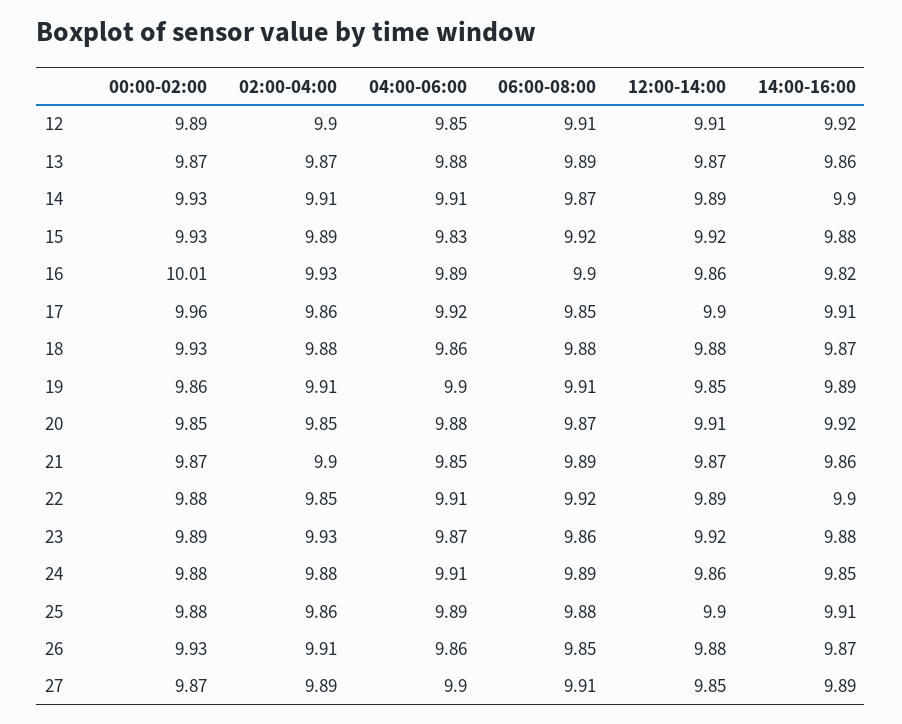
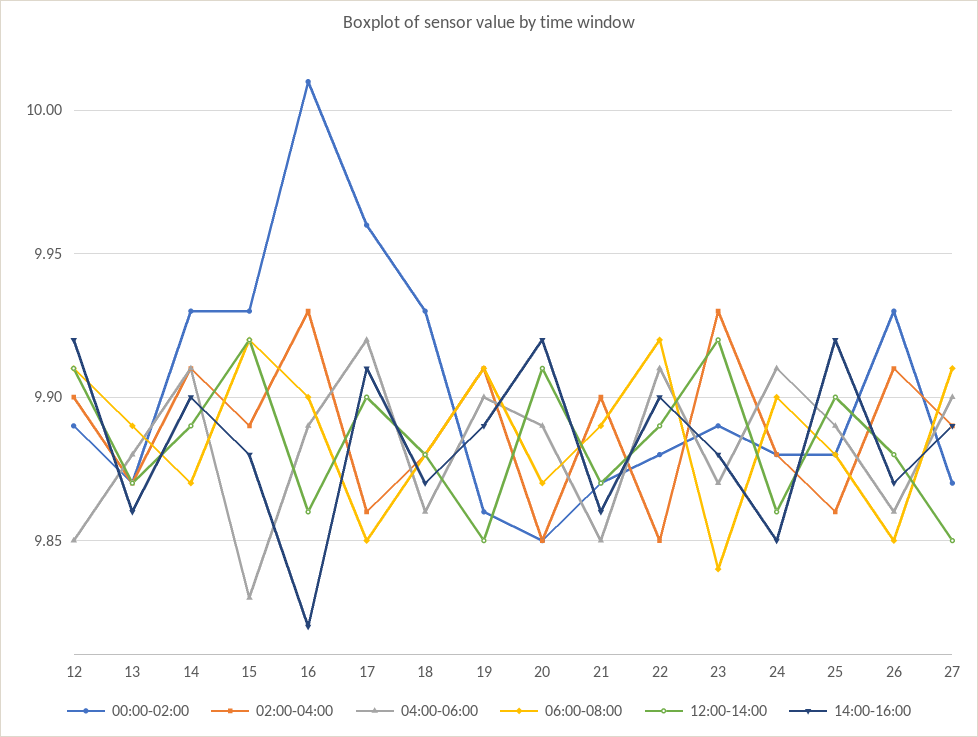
  {
    "00:00-02:00": {
      "12": 9.89,
      "13": 9.87,
      "14": 9.93,
      "15": 9.93,
      "16": 10.01,
      "17": 9.96,
      "18": 9.93,
      "19": 9.86,
      "20": 9.85,
      "21": 9.87,
      "22": 9.88,
      "23": 9.89,
      "24": 9.88,
      "25": 9.88,
      "26": 9.93,
      "27": 9.87
    },
    "02:00-04:00": {
      "12": 9.9,
      "13": 9.87,
      "14": 9.91,
      "15": 9.89,
      "16": 9.93,
      "17": 9.86,
      "18": 9.88,
      "19": 9.91,
      "20": 9.85,
      "21": 9.9,
      "22": 9.85,
      "23": 9.93,
      "24": 9.88,
      "25": 9.86,
      "26": 9.91,
      "27": 9.89
    },
    "04:00-06:00": {
      "12": 9.85,
      "13": 9.88,
      "14": 9.91,
      "15": 9.83,
      "16": 9.89,
      "17": 9.92,
      "18": 9.86,
      "19": 9.9,
-     "20": 9.88,
+     "20": 9.89,
      "21": 9.85,
      "22": 9.91,
      "23": 9.87,
      "24": 9.91,
      "25": 9.89,
      "26": 9.86,
      "27": 9.9
    },
    "06:00-08:00": {
      "12": 9.91,
      "13": 9.89,
      "14": 9.87,
      "15": 9.92,
      "16": 9.9,
      "17": 9.85,
      "18": 9.88,
      "19": 9.91,
      "20": 9.87,
      "21": 9.89,
      "22": 9.92,
-     "23": 9.86,
+     "23": 9.84,
-     "24": 9.89,
+     "24": 9.9,
      "25": 9.88,
      "26": 9.85,
      "27": 9.91
    },
    "12:00-14:00": {
      "12": 9.91,
      "13": 9.87,
      "14": 9.89,
      "15": 9.92,
      "16": 9.86,
      "17": 9.9,
      "18": 9.88,
      "19": 9.85,
      "20": 9.91,
      "21": 9.87,
      "22": 9.89,
      "23": 9.92,
      "24": 9.86,
      "25": 9.9,
      "26": 9.88,
      "27": 9.85
    },
    "14:00-16:00": {
      "12": 9.92,
      "13": 9.86,
      "14": 9.9,
      "15": 9.88,
      "16": 9.82,
      "17": 9.91,
      "18": 9.87,
      "19": 9.89,
      "20": 9.92,
      "21": 9.86,
      "22": 9.9,
      "23": 9.88,
      "24": 9.85,
-     "25": 9.91,
+     "25": 9.92,
      "26": 9.87,
      "27": 9.89
    }
  }

